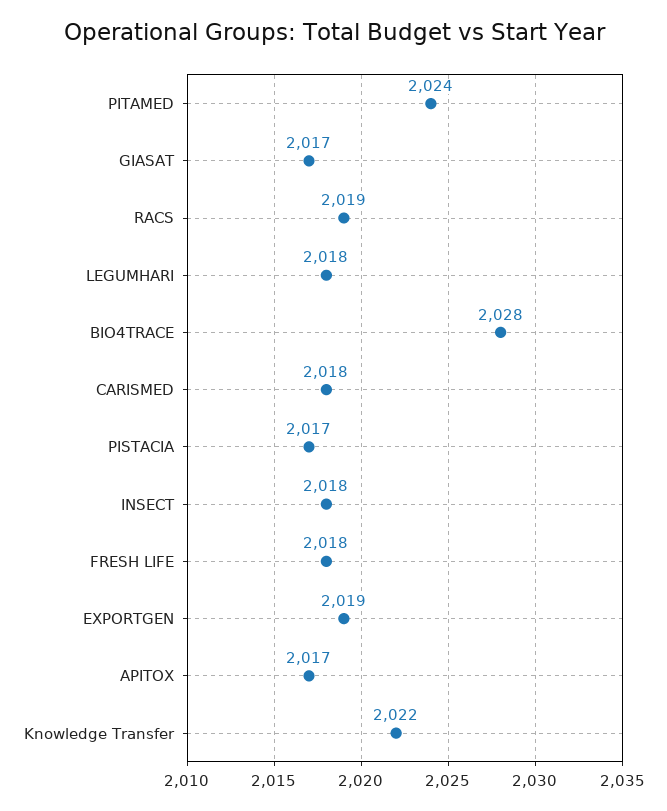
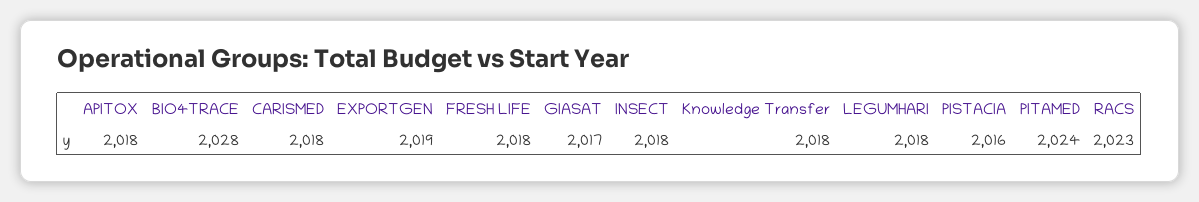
  {
    "PITAMED": 2024,
    "GIASAT": 2017,
-   "RACS": 2019,
+   "RACS": 2023,
    "LEGUMHARI": 2018,
    "BIO4TRACE": 2028,
    "CARISMED": 2018,
-   "PISTACIA": 2017,
+   "PISTACIA": 2016,
    "INSECT": 2018,
    "FRESH LIFE": 2018,
    "EXPORTGEN": 2019,
-   "APITOX": 2017,
+   "APITOX": 2018,
-   "Knowledge Transfer": 2022
+   "Knowledge Transfer": 2018
  }

